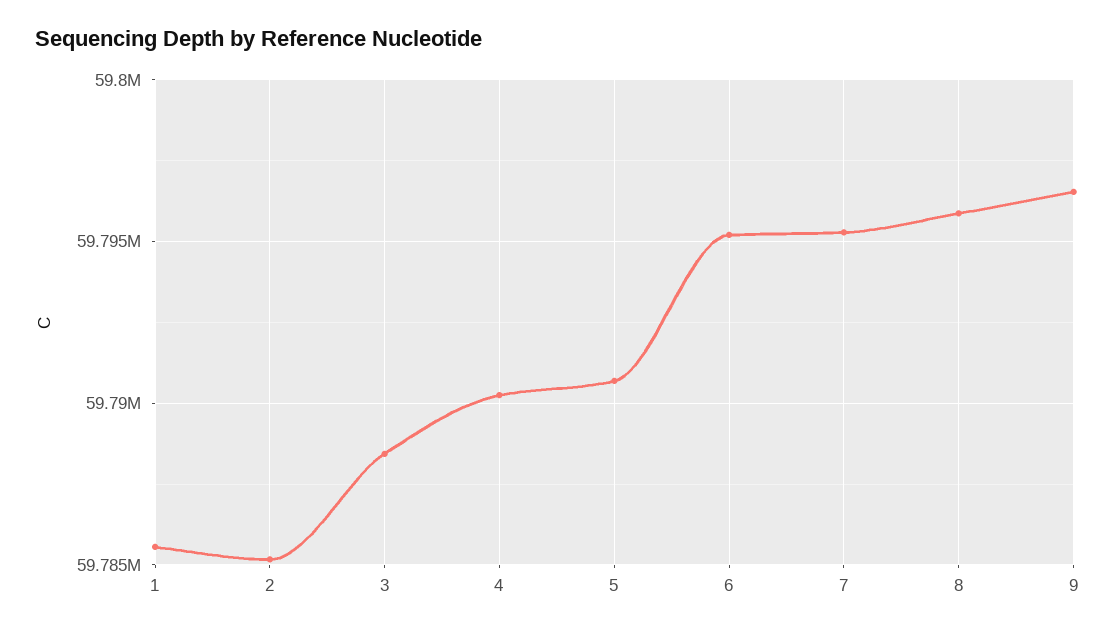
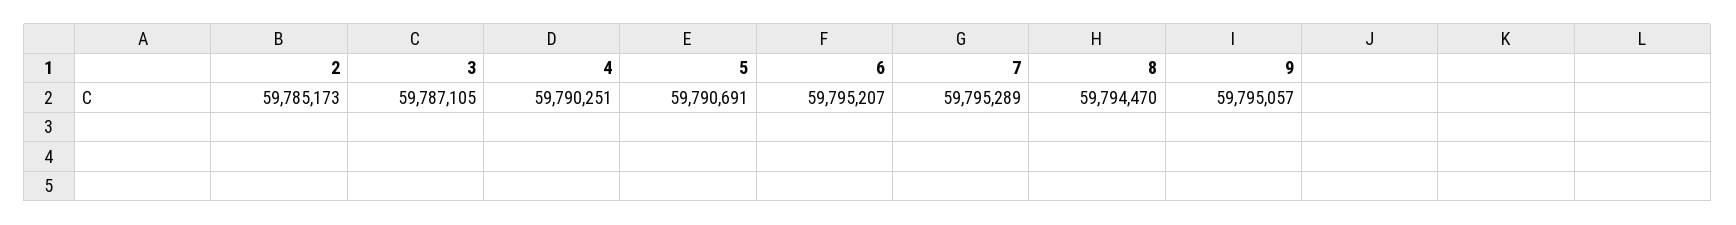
  {
-   "1": 59785500,
    "2": 59785173,
-   "3": 59788500,
+   "3": 59787105,
    "4": 59790251,
    "5": 59790691,
    "6": 59795207,
    "7": 59795289,
-   "8": 59796000,
+   "8": 59794470,
-   "9": 59796500
+   "9": 59795057
  }

